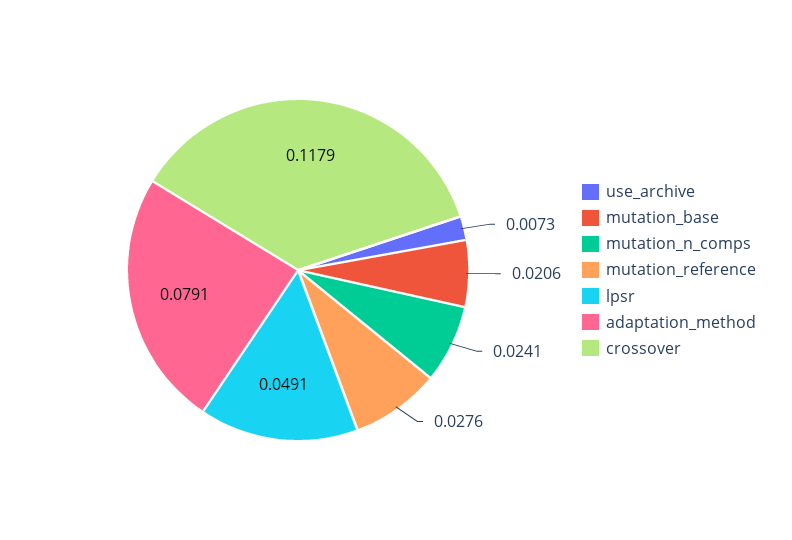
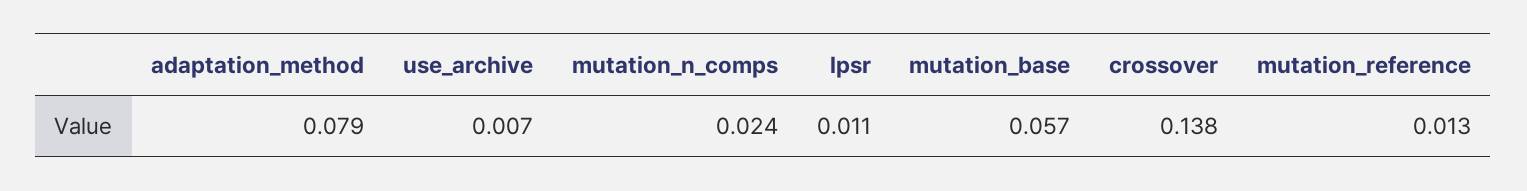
  {
    "use_archive": 0.0073,
-   "mutation_base": 0.0206,
+   "mutation_base": 0.057,
    "mutation_n_comps": 0.0241,
-   "mutation_reference": 0.0276,
+   "mutation_reference": 0.013,
-   "lpsr": 0.0491,
+   "lpsr": 0.011,
    "adaptation_method": 0.0791,
-   "crossover": 0.1179
+   "crossover": 0.138
  }

